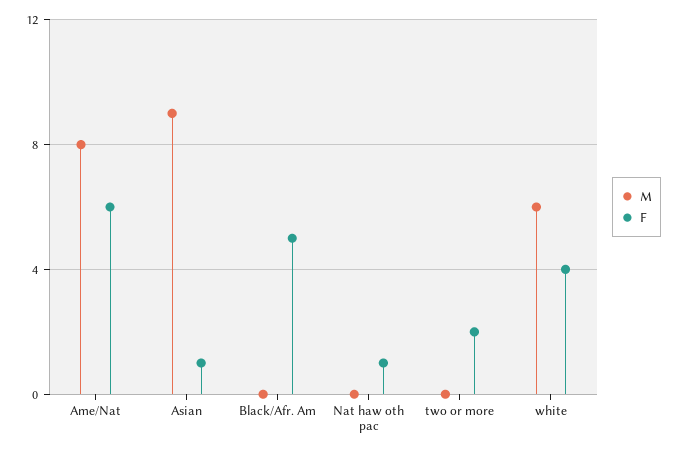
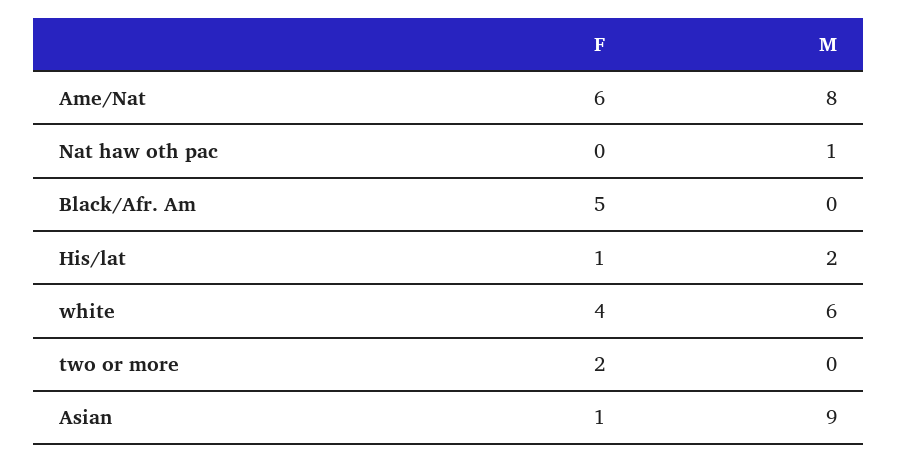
  {
    "M": {
      "Ame/Nat": 8,
      "Asian": 9,
      "Black/Afr. Am": 0,
-     "Nat haw oth pac": 0,
+     "Nat haw oth pac": 1,
      "two or more": 0,
-     "white": 6
+     "white": 6,
+     "His/lat": 2
    },
    "F": {
      "Ame/Nat": 6,
      "Asian": 1,
      "Black/Afr. Am": 5,
-     "Nat haw oth pac": 1,
+     "Nat haw oth pac": 0,
      "two or more": 2,
-     "white": 4
+     "white": 4,
+     "His/lat": 1
    }
  }

